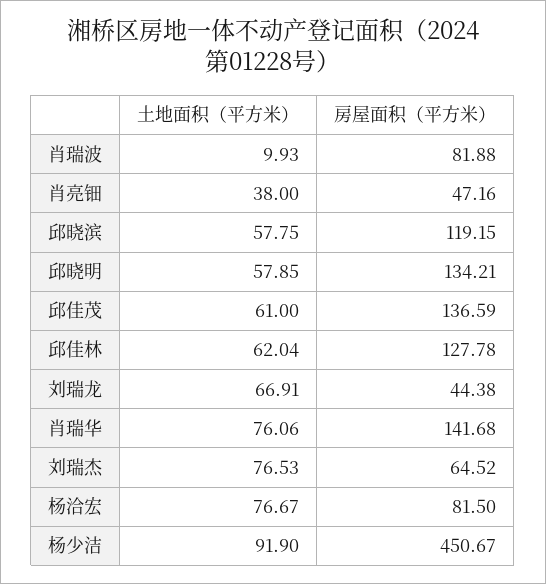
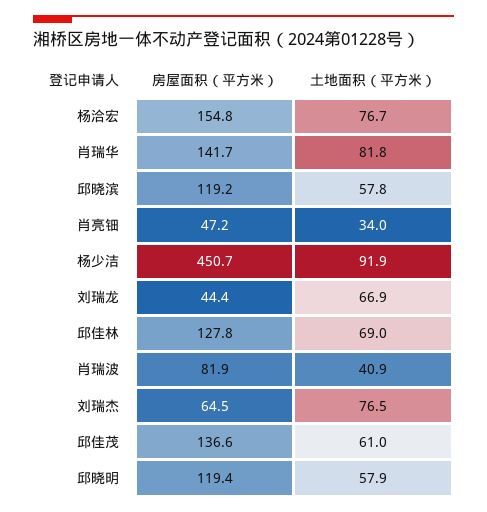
  {
    "土地面积（平方米）": {
-     "肖瑞波": 9.93,
+     "肖瑞波": 40.9,
-     "肖亮钿": 38,
+     "肖亮钿": 34,
      "邱晓滨": 57.75,
      "邱晓明": 57.85,
      "邱佳茂": 61,
-     "邱佳林": 62.04,
+     "邱佳林": 69,
      "刘瑞龙": 66.91,
-     "肖瑞华": 76.06,
+     "肖瑞华": 81.8,
      "刘瑞杰": 76.53,
      "杨洽宏": 76.67,
      "杨少洁": 91.9
    },
    "房屋面积（平方米）": {
      "肖瑞波": 81.88,
      "肖亮钿": 47.16,
      "邱晓滨": 119.15,
-     "邱晓明": 134.21,
+     "邱晓明": 119.4,
      "邱佳茂": 136.59,
      "邱佳林": 127.78,
      "刘瑞龙": 44.38,
      "肖瑞华": 141.68,
      "刘瑞杰": 64.52,
-     "杨洽宏": 81.5,
+     "杨洽宏": 154.8,
      "杨少洁": 450.67
    }
  }

